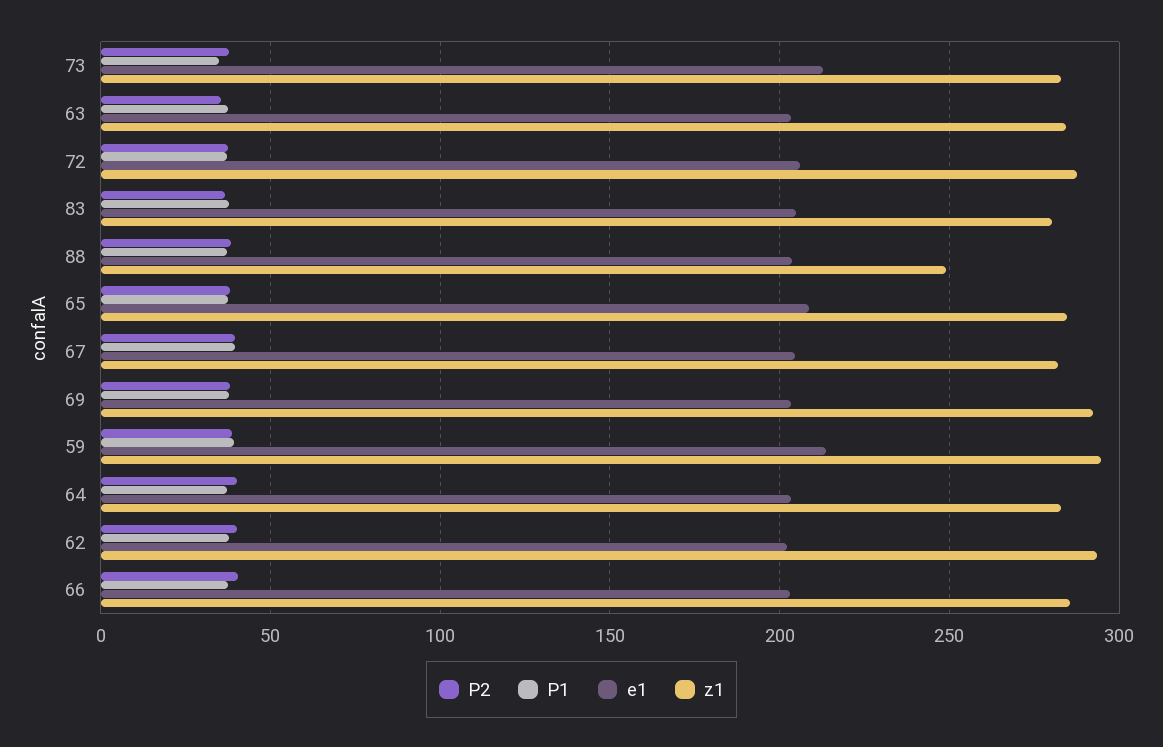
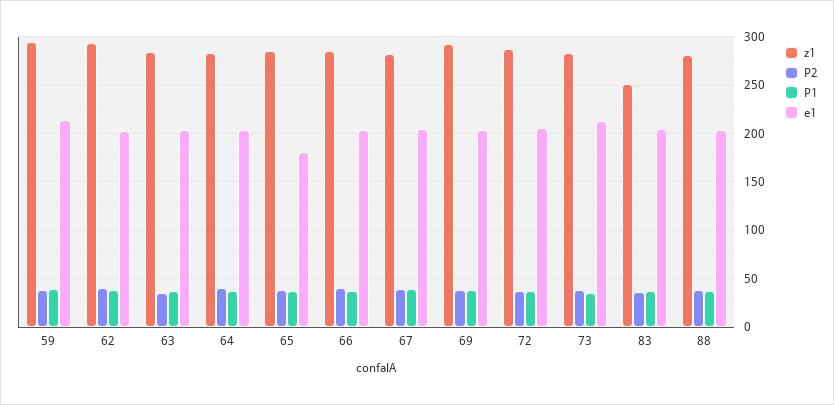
  {
    "P2": {
      "73": 40,
      "63": 35,
      "72": 40,
      "83": 35,
      "88": 40,
      "65": 40,
      "67": 40,
      "69": 40,
      "59": 40,
      "64": 40,
      "62": 40,
      "66": 40
    },
    "P1": {
      "73": 35,
      "63": 35,
      "72": 35,
      "83": 40,
      "88": 35,
      "65": 40,
      "67": 40,
      "69": 40,
      "59": 40,
      "64": 35,
      "62": 40,
      "66": 40
    },
    "e1": {
      "73": 215,
      "63": 205,
      "72": 205,
      "83": 205,
      "88": 205,
-     "65": 210,
+     "65": 180,
      "67": 205,
      "69": 205,
      "59": 215,
      "64": 205,
      "62": 200,
      "66": 205
    },
    "z1": {
      "73": 285,
      "63": 285,
      "72": 290,
-     "83": 280,
+     "83": 250,
-     "88": 250,
+     "88": 280,
      "65": 285,
      "67": 280,
      "69": 290,
      "59": 295,
      "64": 285,
      "62": 295,
      "66": 285
    }
  }

